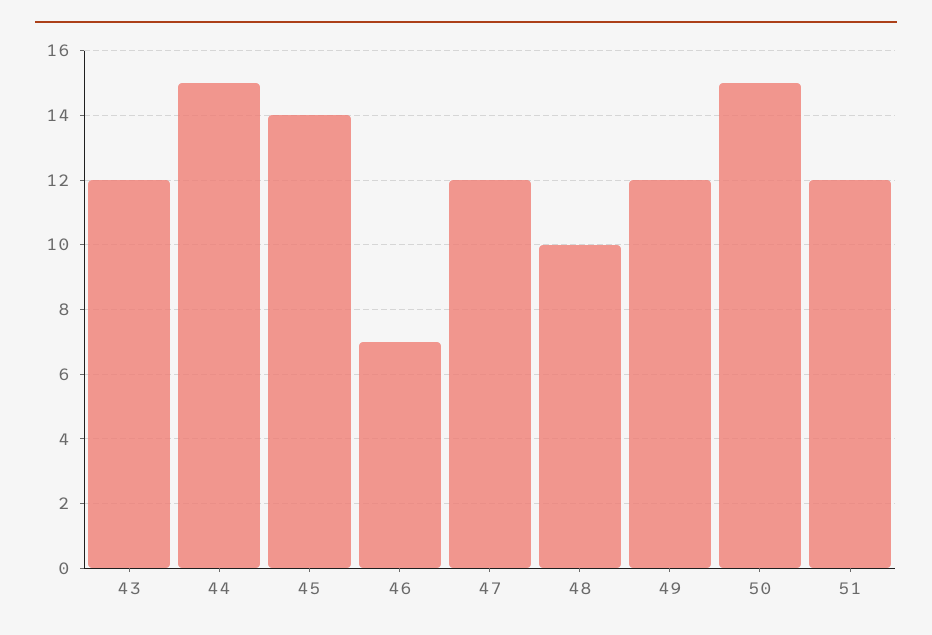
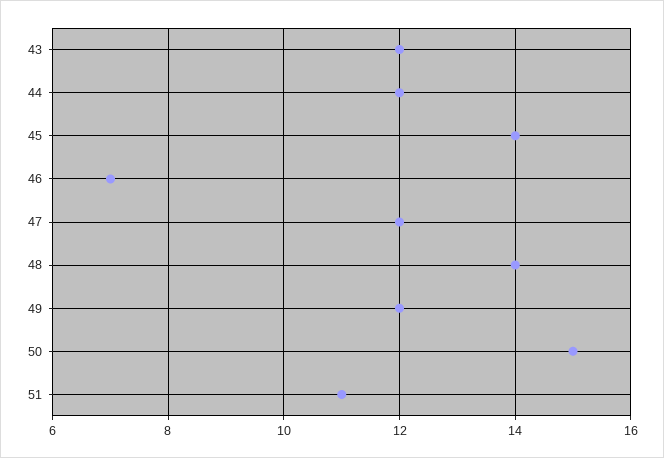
  {
    "43": 12,
-   "44": 15,
+   "44": 12,
    "45": 14,
    "46": 7,
    "47": 12,
-   "48": 10,
+   "48": 14,
    "49": 12,
    "50": 15,
-   "51": 12
+   "51": 11
  }

